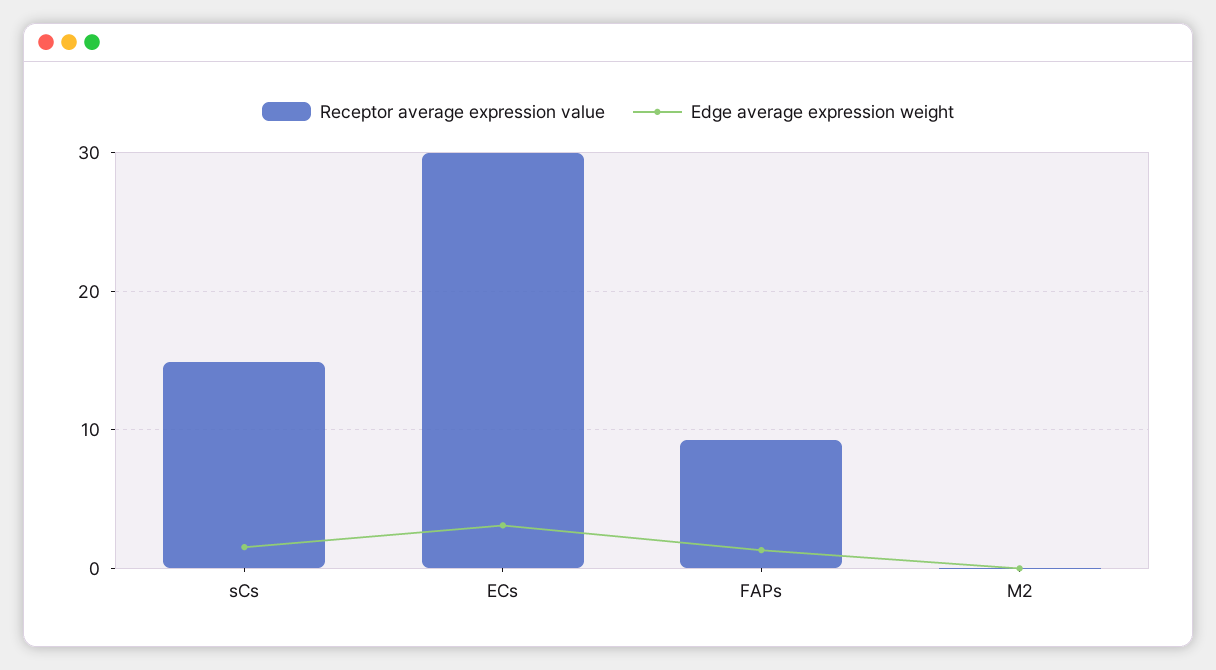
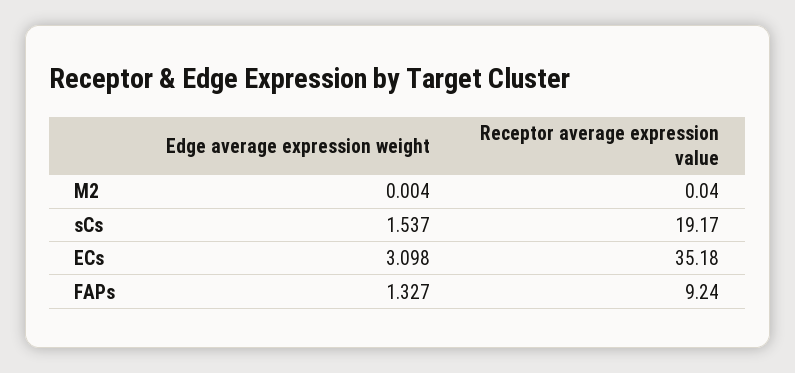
  {
    "Receptor average expression value": {
-     "sCs": 15,
+     "sCs": 19.17,
-     "ECs": 30,
+     "ECs": 35.18,
      "FAPs": 9.24,
      "M2": 0.04
    },
    "Edge average expression weight": {
      "sCs": 1.537,
      "ECs": 3.098,
      "FAPs": 1.327,
      "M2": 0.004
    }
  }

